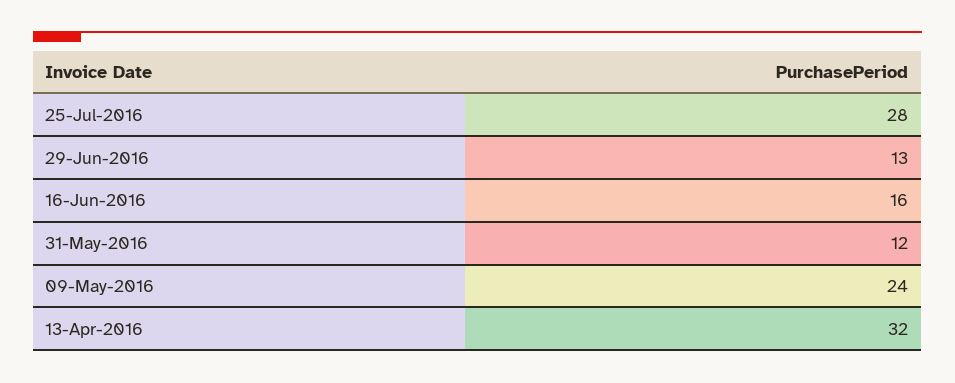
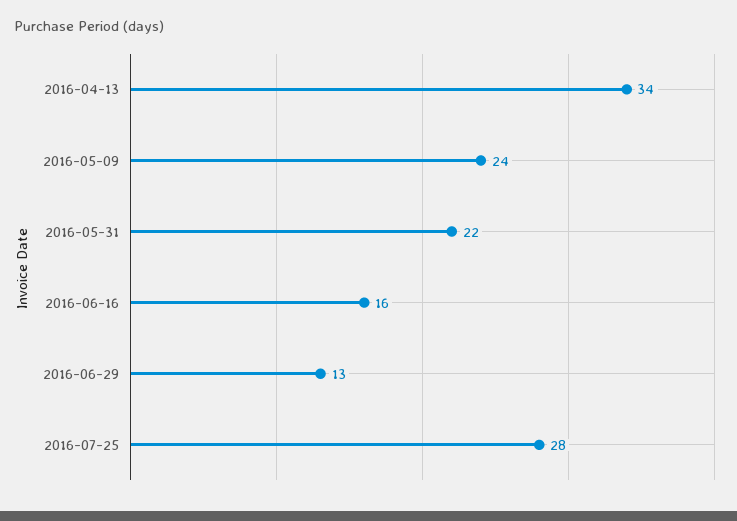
  {
    "25-Jul-2016": 28,
    "29-Jun-2016": 13,
    "16-Jun-2016": 16,
-   "31-May-2016": 12,
+   "31-May-2016": 22,
    "09-May-2016": 24,
-   "13-Apr-2016": 32
+   "13-Apr-2016": 34
  }

